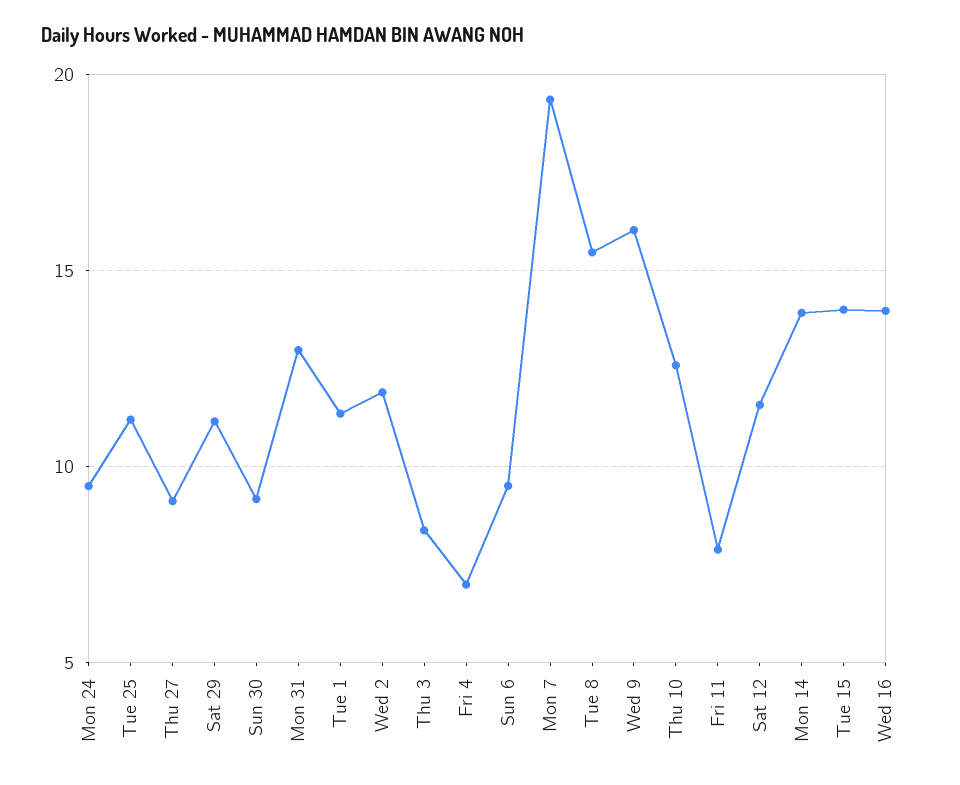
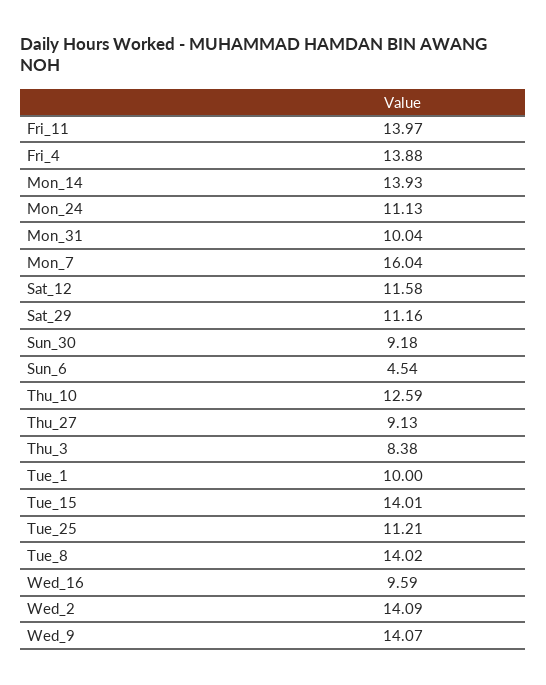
  {
-   "Mon 24": 9.5,
+   "Mon 24": 11.13,
    "Tue 25": 11.21,
    "Thu 27": 9.13,
    "Sat 29": 11.16,
    "Sun 30": 9.18,
-   "Mon 31": 13,
+   "Mon 31": 10.04,
-   "Tue 1": 11.5,
+   "Tue 1": 10,
-   "Wed 2": 12,
+   "Wed 2": 14.09,
    "Thu 3": 8.38,
-   "Fri 4": 7,
+   "Fri 4": 13.88,
-   "Sun 6": 9.5,
+   "Sun 6": 4.54,
-   "Mon 7": 19.5,
+   "Mon 7": 16.04,
-   "Tue 8": 15.5,
+   "Tue 8": 14.02,
-   "Wed 9": 16,
+   "Wed 9": 14.07,
    "Thu 10": 12.59,
-   "Fri 11": 8,
+   "Fri 11": 13.97,
    "Sat 12": 11.58,
    "Mon 14": 13.93,
    "Tue 15": 14.01,
-   "Wed 16": 14
+   "Wed 16": 9.59
  }

